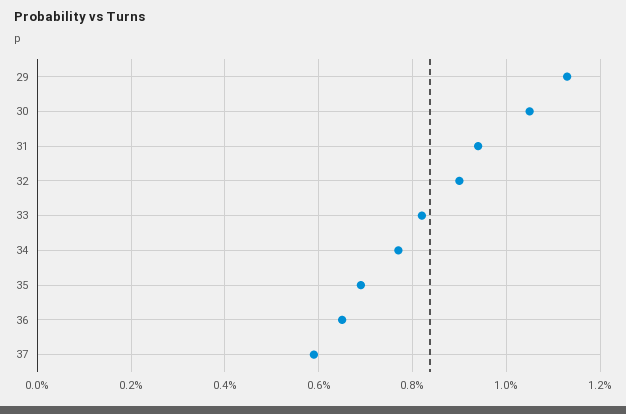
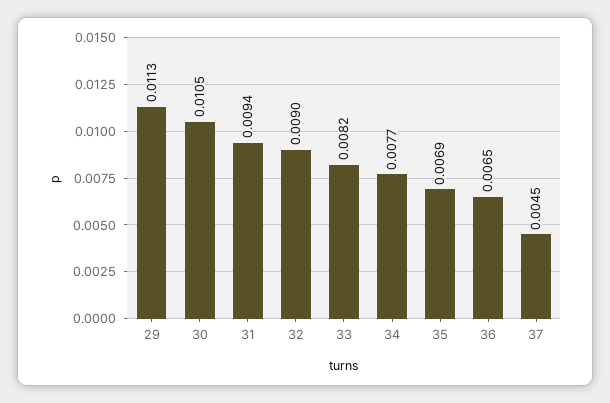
  {
    "29": 0.0113,
    "30": 0.0105,
    "31": 0.0094,
    "32": 0.009,
    "33": 0.0082,
    "34": 0.0077,
    "35": 0.0069,
    "36": 0.0065,
-   "37": 0.006
+   "37": 0.0045
  }

